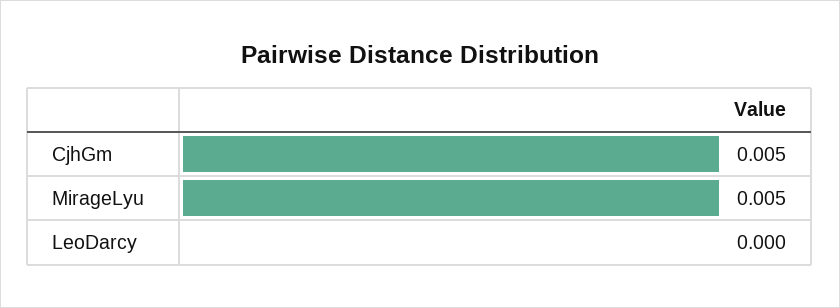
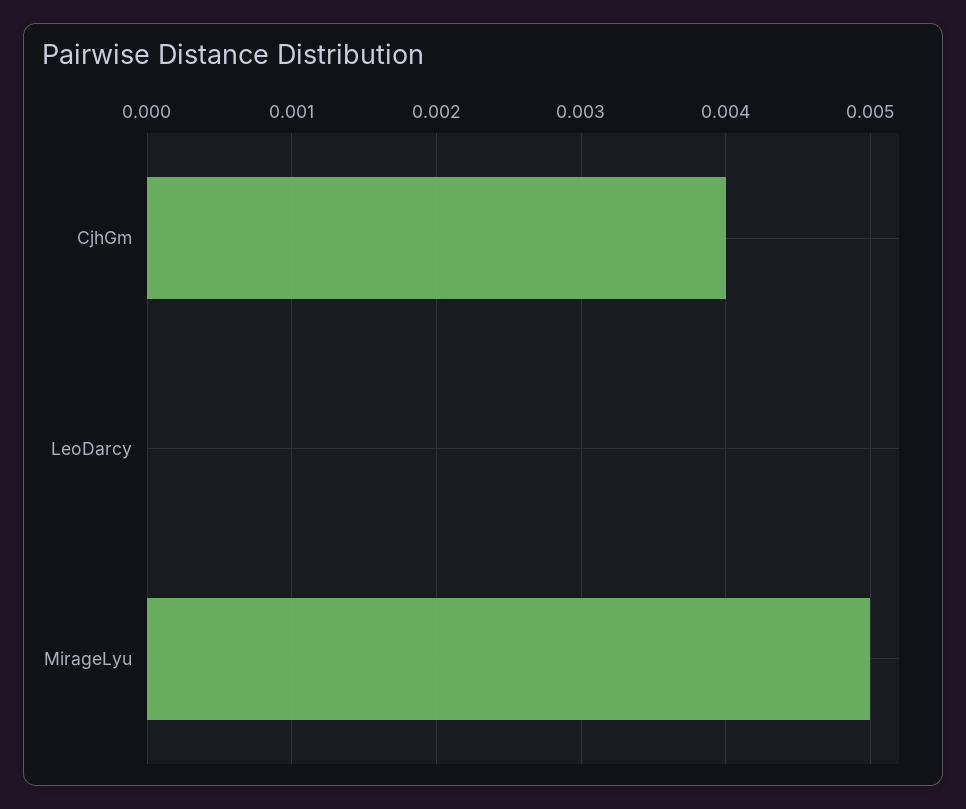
  {
-   "CjhGm": 0.005,
+   "CjhGm": 0.004,
    "MirageLyu": 0.005,
    "LeoDarcy": 0
  }

